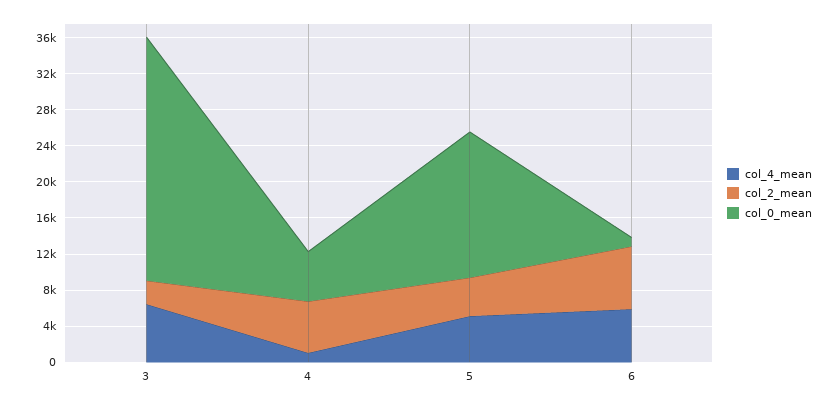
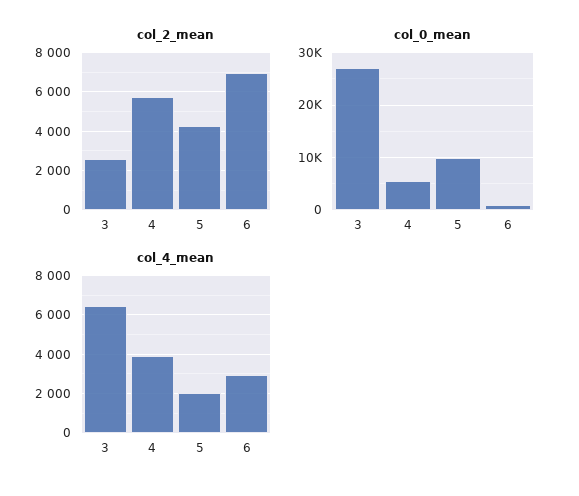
  {
    "col_4_mean": {
      "3": 6500,
-     "4": 1000,
+     "4": 4000,
-     "5": 5000,
+     "5": 2000,
-     "6": 6000
+     "6": 3000
    },
    "col_2_mean": {
      "3": 2500,
      "4": 5500,
      "5": 4500,
      "6": 7000
    },
    "col_0_mean": {
      "3": 27000,
      "4": 6000,
-     "5": 16000,
+     "5": 10000,
      "6": 1000
    }
  }

